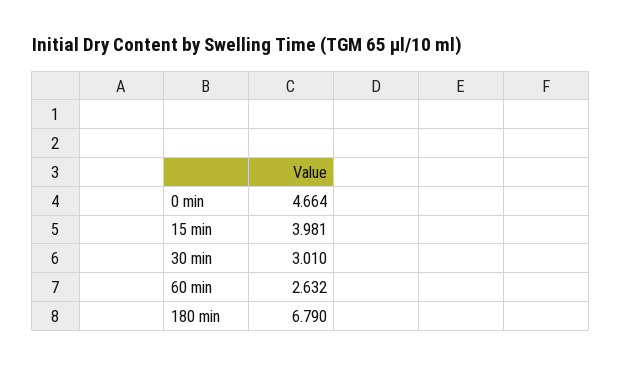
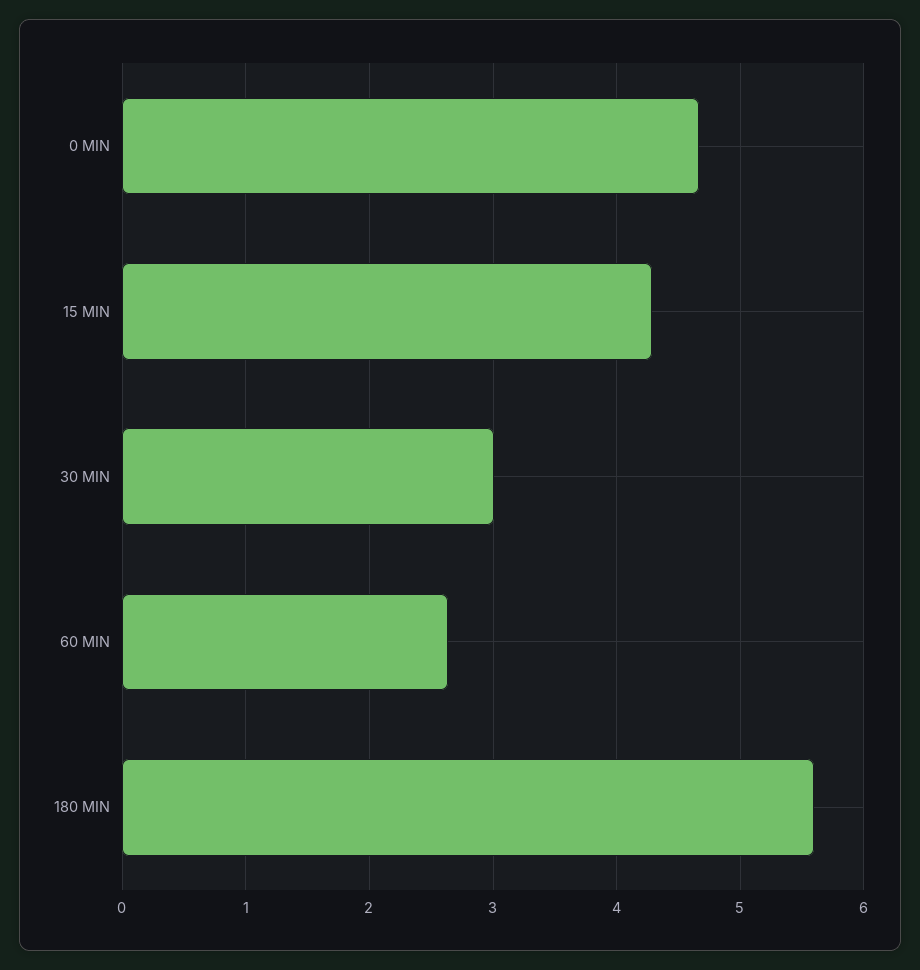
  {
    "0 min": 4.664,
-   "15 min": 3.981,
+   "15 min": 4.3,
    "30 min": 3.01,
    "60 min": 2.632,
-   "180 min": 6.79
+   "180 min": 5.6
  }

